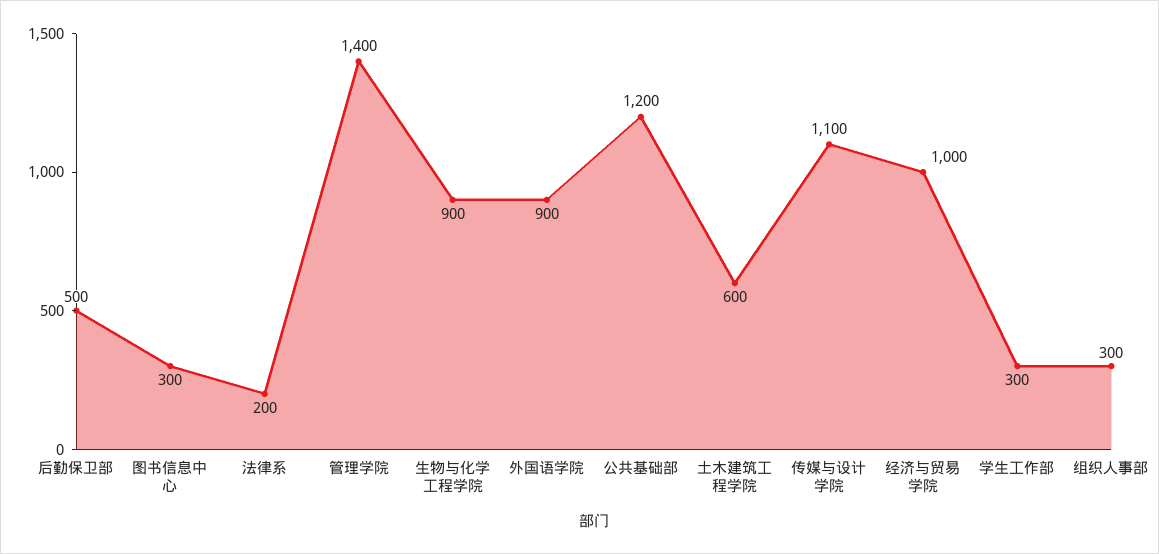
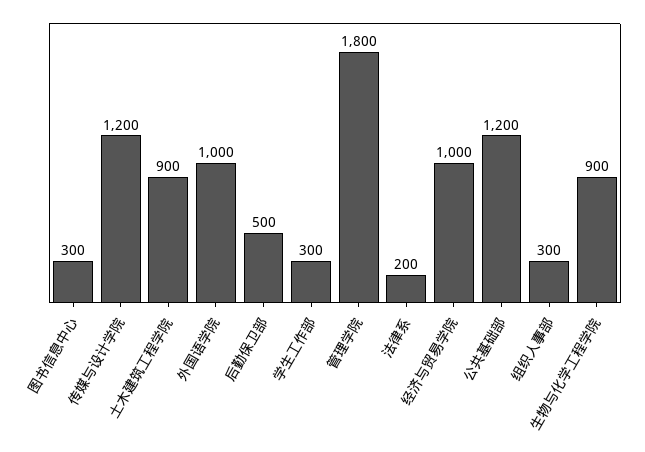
  {
    "后勤保卫部": 500,
    "图书信息中心": 300,
    "法律系": 200,
-   "管理学院": 1400,
+   "管理学院": 1800,
    "生物与化学工程学院": 900,
-   "外国语学院": 900,
+   "外国语学院": 1000,
    "公共基础部": 1200,
-   "土木建筑工程学院": 600,
+   "土木建筑工程学院": 900,
-   "传媒与设计学院": 1100,
+   "传媒与设计学院": 1200,
    "经济与贸易学院": 1000,
    "学生工作部": 300,
    "组织人事部": 300
  }

